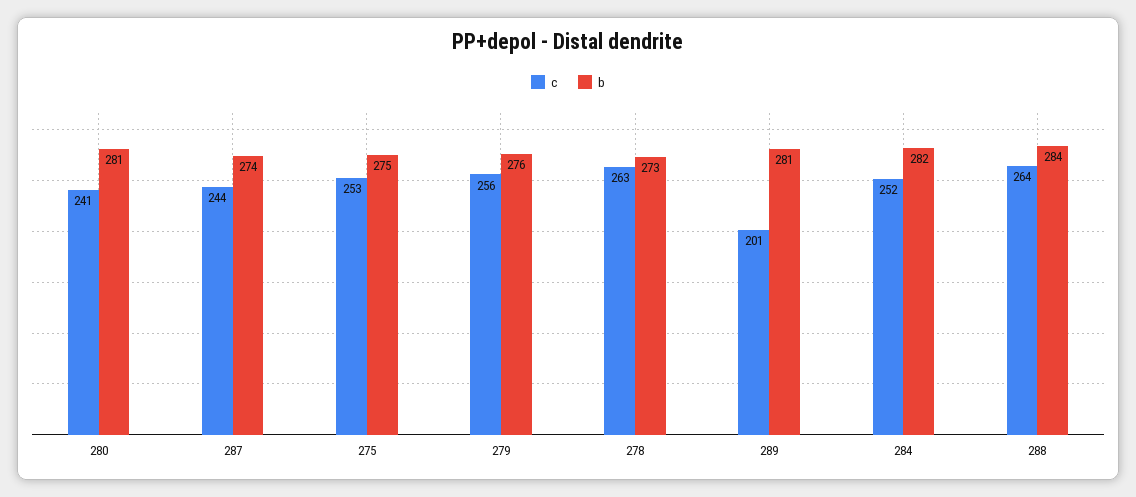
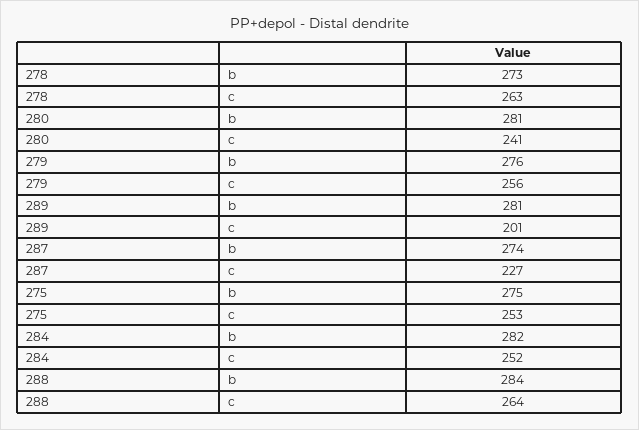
  {
    "c": {
      "280": 241,
-     "287": 244,
+     "287": 227,
      "275": 253,
      "279": 256,
      "278": 263,
      "289": 201,
      "284": 252,
      "288": 264
    },
    "b": {
      "280": 281,
      "287": 274,
      "275": 275,
      "279": 276,
      "278": 273,
      "289": 281,
      "284": 282,
      "288": 284
    }
  }

